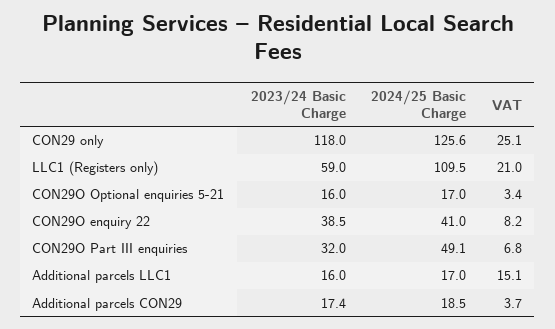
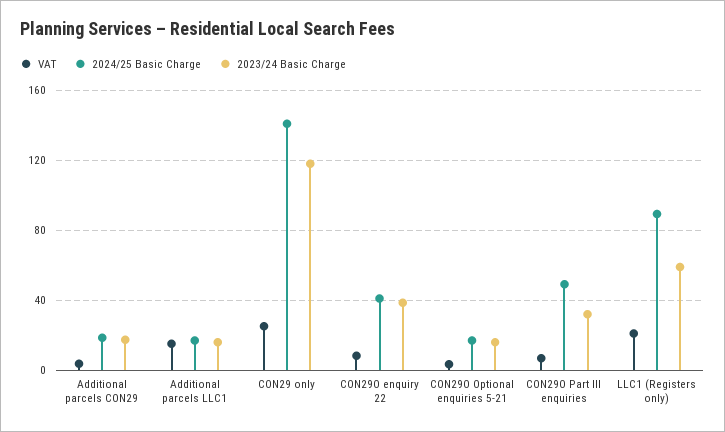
  {
    "2023/24 Basic Charge": {
      "CON29 only": 118,
      "LLC1 (Registers only)": 59,
      "CON29O Optional enquiries 5-21": 16,
      "CON29O enquiry 22": 38.5,
      "CON29O Part III enquiries": 32,
      "Additional parcels LLC1": 16,
      "Additional parcels CON29": 17.4
    },
    "2024/25 Basic Charge": {
-     "CON29 only": 125.6,
+     "CON29 only": 140,
-     "LLC1 (Registers only)": 109.5,
+     "LLC1 (Registers only)": 90,
      "CON29O Optional enquiries 5-21": 17,
      "CON29O enquiry 22": 41,
      "CON29O Part III enquiries": 49.1,
      "Additional parcels LLC1": 17,
      "Additional parcels CON29": 18.5
    },
    "VAT": {
      "CON29 only": 25.1,
      "LLC1 (Registers only)": 21,
      "CON29O Optional enquiries 5-21": 3.4,
      "CON29O enquiry 22": 8.2,
      "CON29O Part III enquiries": 6.8,
      "Additional parcels LLC1": 15.1,
      "Additional parcels CON29": 3.7
    }
  }

